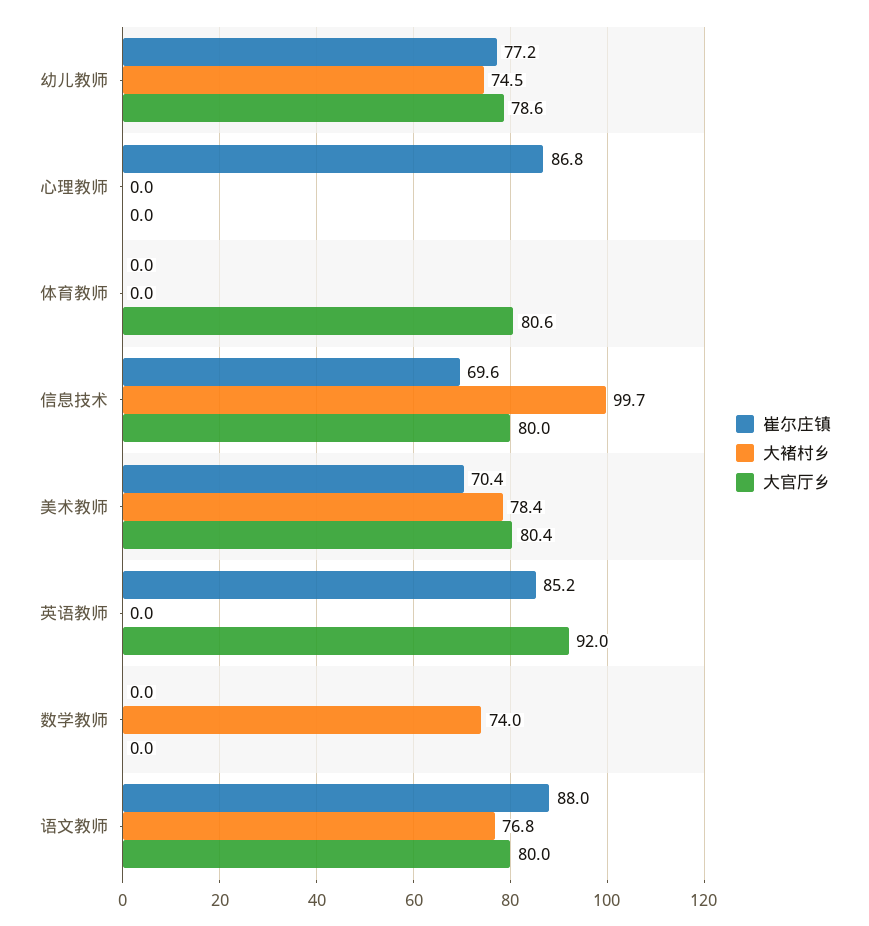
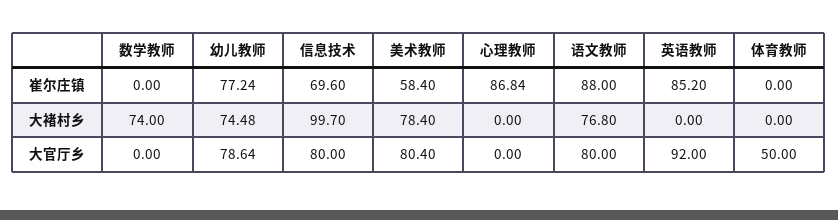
  {
    "崔尔庄镇": {
      "幼儿教师": 77.24,
      "心理教师": 86.84,
      "体育教师": 0,
      "信息技术": 69.6,
-     "美术教师": 70.4,
+     "美术教师": 58.4,
      "英语教师": 85.2,
      "数学教师": 0,
      "语文教师": 88
    },
    "大褚村乡": {
      "幼儿教师": 74.48,
      "心理教师": 0,
      "体育教师": 0,
      "信息技术": 99.7,
      "美术教师": 78.4,
      "英语教师": 0,
      "数学教师": 74,
      "语文教师": 76.8
    },
    "大官厅乡": {
      "幼儿教师": 78.64,
      "心理教师": 0,
-     "体育教师": 80.6,
+     "体育教师": 50,
      "信息技术": 80,
      "美术教师": 80.4,
      "英语教师": 92,
      "数学教师": 0,
      "语文教师": 80
    }
  }

